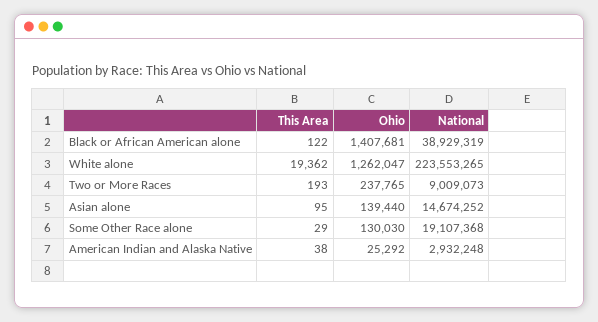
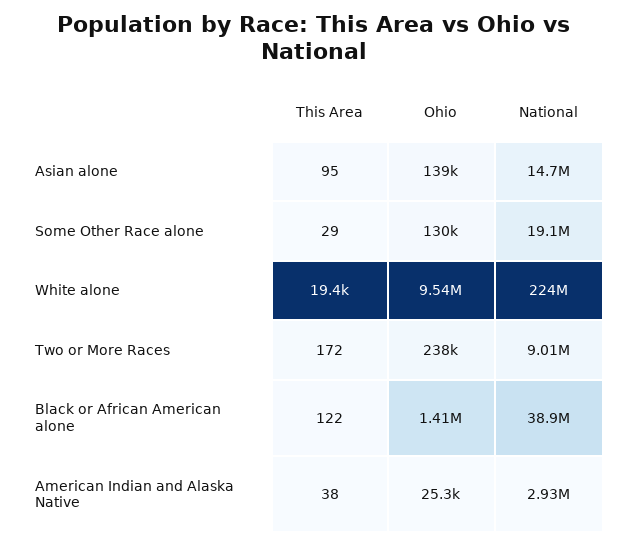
  {
    "This Area": {
      "Black or African American alone": 122,
      "White alone": 19362,
-     "Two or More Races": 193,
+     "Two or More Races": 172,
      "Asian alone": 95,
      "Some Other Race alone": 29,
      "American Indian and Alaska Native": 38
    },
    "Ohio": {
      "Black or African American alone": 1407681,
-     "White alone": 1262047,
+     "White alone": 9540000,
      "Two or More Races": 237765,
      "Asian alone": 139440,
      "Some Other Race alone": 130030,
      "American Indian and Alaska Native": 25292
    },
    "National": {
      "Black or African American alone": 38929319,
      "White alone": 223553265,
      "Two or More Races": 9009073,
      "Asian alone": 14674252,
      "Some Other Race alone": 19107368,
      "American Indian and Alaska Native": 2932248
    }
  }

